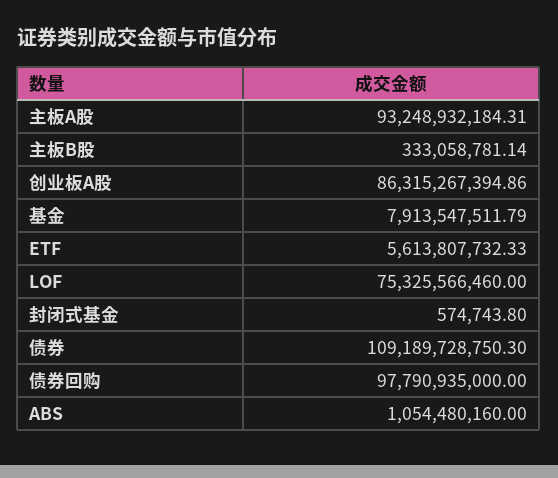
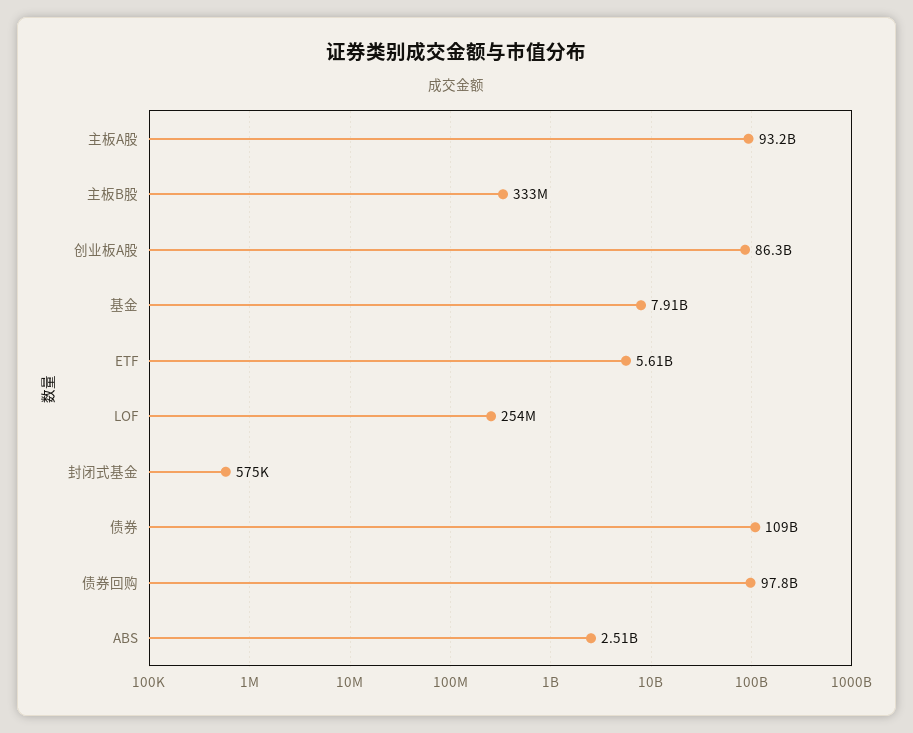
  {
    "主板A股": 93248932184.31,
    "主板B股": 333058781.14,
    "创业板A股": 86315267394.86,
    "基金": 7913547511.79,
    "ETF": 5613807732.33,
-   "LOF": 75325566460,
+   "LOF": 254000000,
    "封闭式基金": 574743.8,
    "债券": 109189728750.3,
    "债券回购": 97790935000,
-   "ABS": 1054480160
+   "ABS": 2510000000
  }

